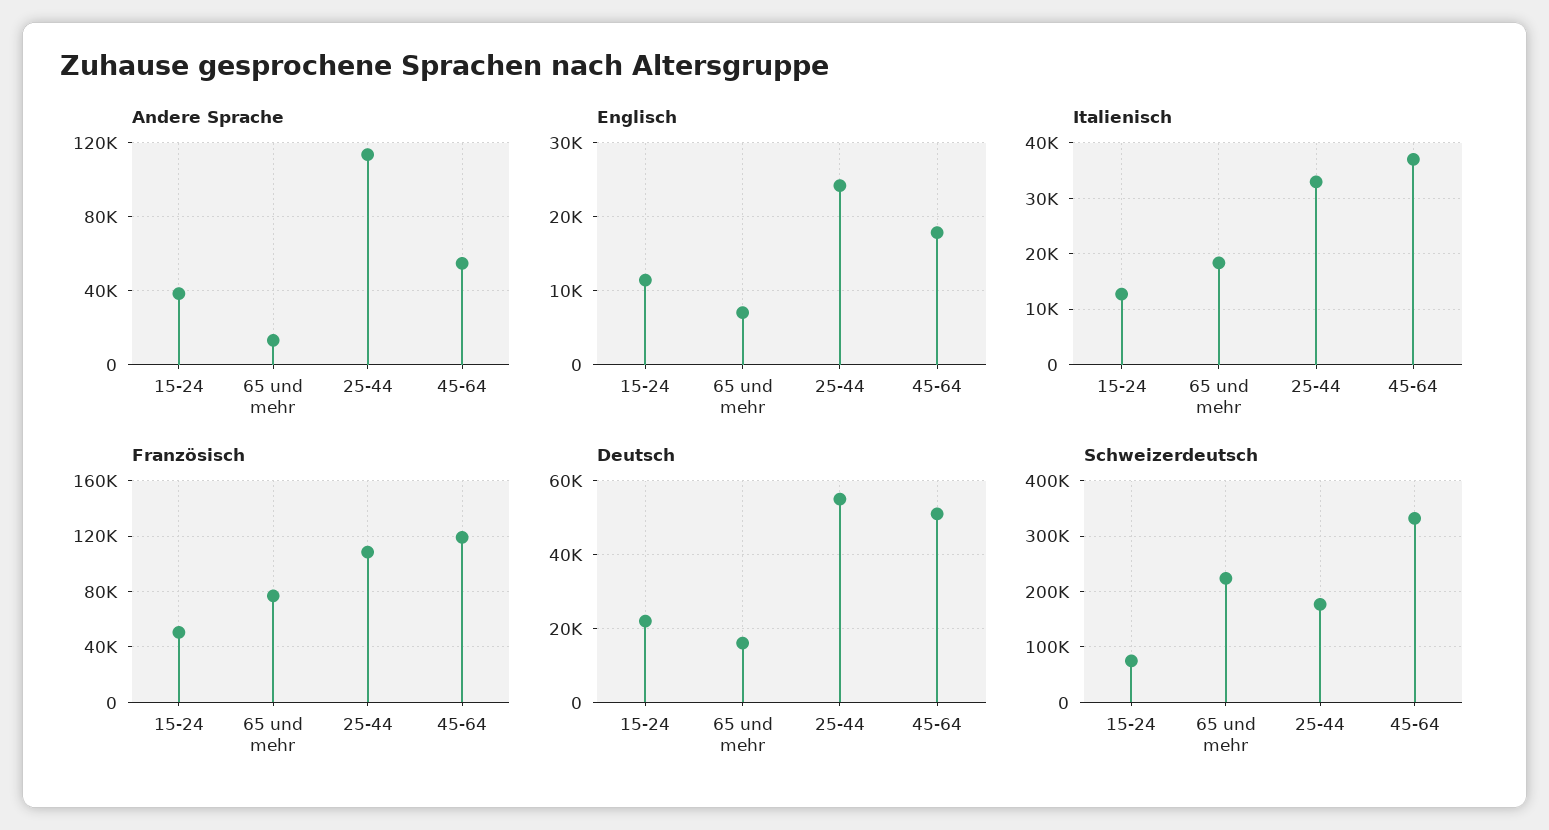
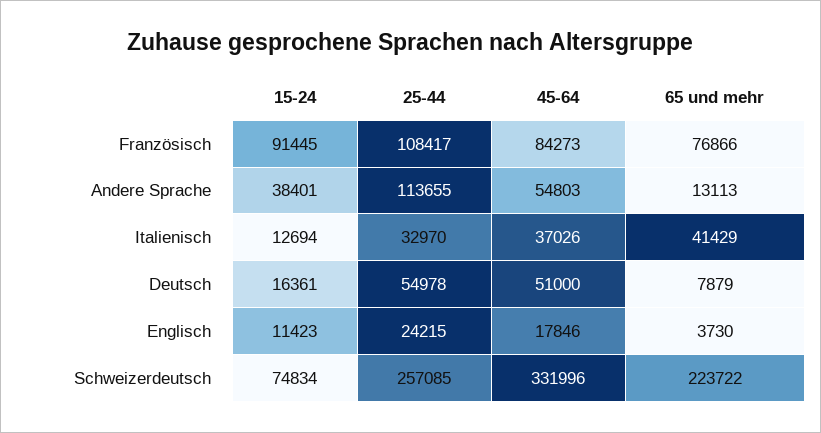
  {
    "Andere Sprache": {
      "15-24": 38401,
      "65 und mehr": 13113,
      "25-44": 113655,
      "45-64": 54803
    },
    "Englisch": {
      "15-24": 11423,
-     "65 und mehr": 7000,
+     "65 und mehr": 3730,
      "25-44": 24215,
      "45-64": 17846
    },
    "Italienisch": {
      "15-24": 12694,
-     "65 und mehr": 18000,
+     "65 und mehr": 41429,
      "25-44": 32970,
      "45-64": 37026
    },
    "Französisch": {
-     "15-24": 50000,
+     "15-24": 91445,
      "65 und mehr": 76866,
      "25-44": 108417,
-     "45-64": 120000
+     "45-64": 84273
    },
    "Deutsch": {
-     "15-24": 22000,
+     "15-24": 16361,
-     "65 und mehr": 16000,
+     "65 und mehr": 7879,
      "25-44": 54978,
      "45-64": 51000
    },
    "Schweizerdeutsch": {
      "15-24": 74834,
      "65 und mehr": 223722,
-     "25-44": 180000,
+     "25-44": 257085,
      "45-64": 331996
    }
  }

